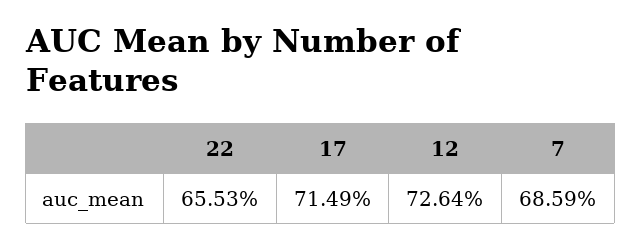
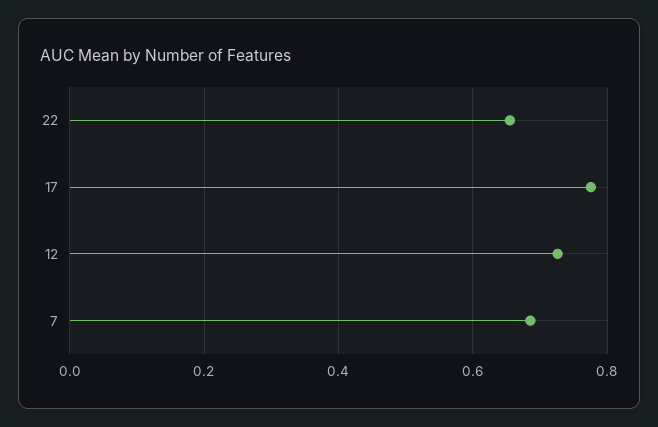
  {
    "22": 0.6553,
-   "17": 0.7149,
+   "17": 0.78,
    "12": 0.7264,
    "7": 0.6859
  }

